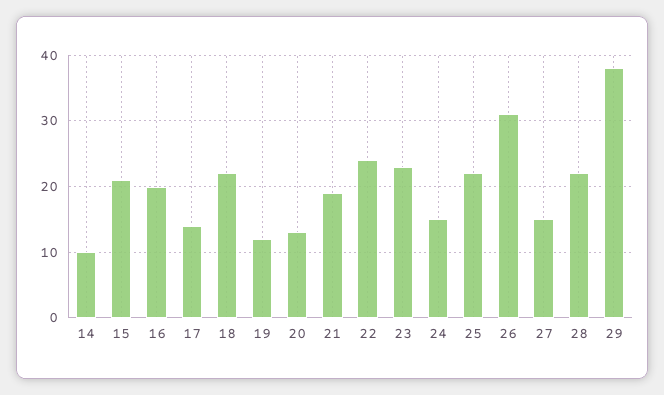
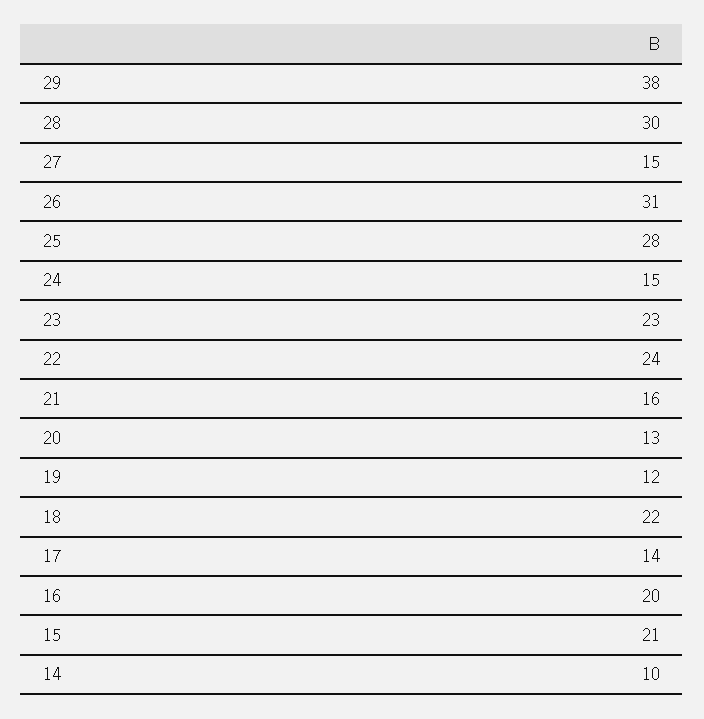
  {
    "14": 10,
    "15": 21,
    "16": 20,
    "17": 14,
    "18": 22,
    "19": 12,
    "20": 13,
-   "21": 19,
+   "21": 16,
    "22": 24,
    "23": 23,
    "24": 15,
-   "25": 22,
+   "25": 28,
    "26": 31,
    "27": 15,
-   "28": 22,
+   "28": 30,
    "29": 38
  }

